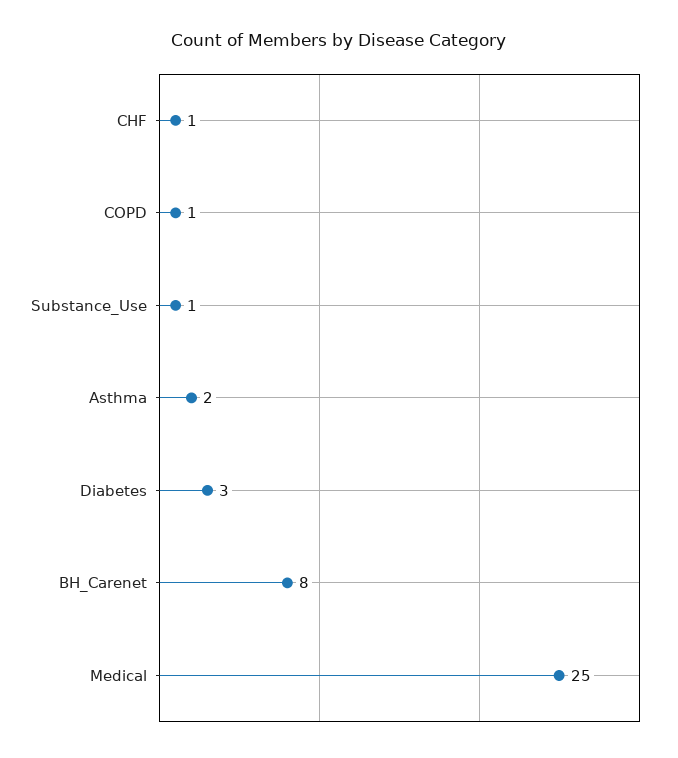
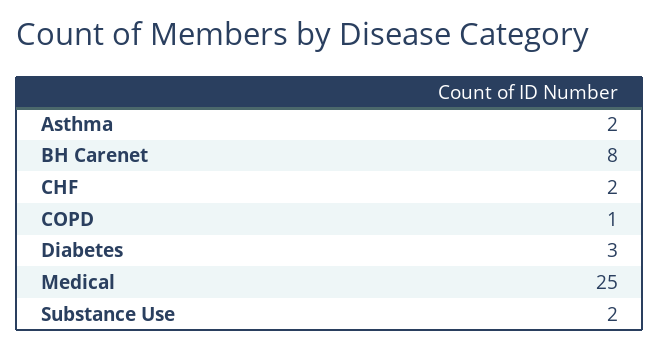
  {
-   "CHF": 1,
+   "CHF": 2,
    "COPD": 1,
-   "Substance_Use": 1,
+   "Substance_Use": 2,
    "Asthma": 2,
    "Diabetes": 3,
    "BH_Carenet": 8,
    "Medical": 25
  }

